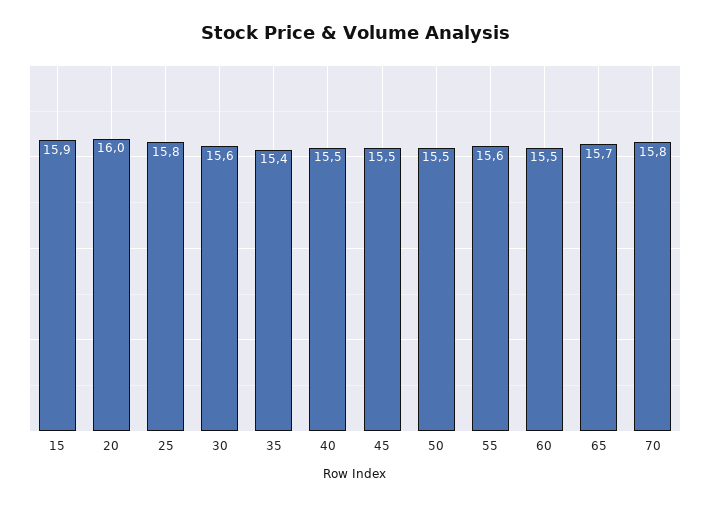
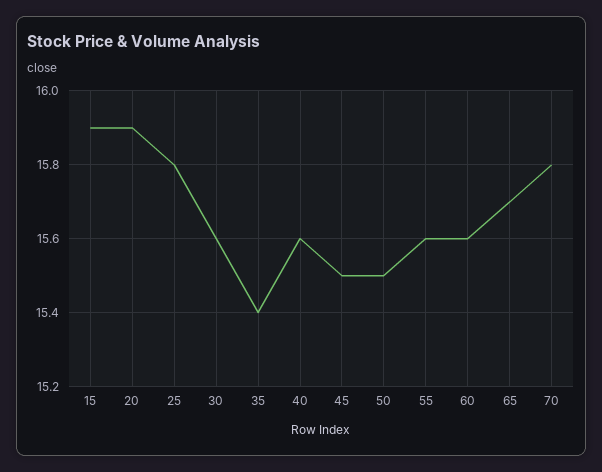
  {
    "15": 15.9,
-   "20": 16,
+   "20": 15.9,
    "25": 15.8,
    "30": 15.6,
    "35": 15.4,
-   "40": 15.5,
+   "40": 15.6,
    "45": 15.5,
    "50": 15.5,
    "55": 15.6,
-   "60": 15.5,
+   "60": 15.6,
    "65": 15.7,
    "70": 15.8
  }

